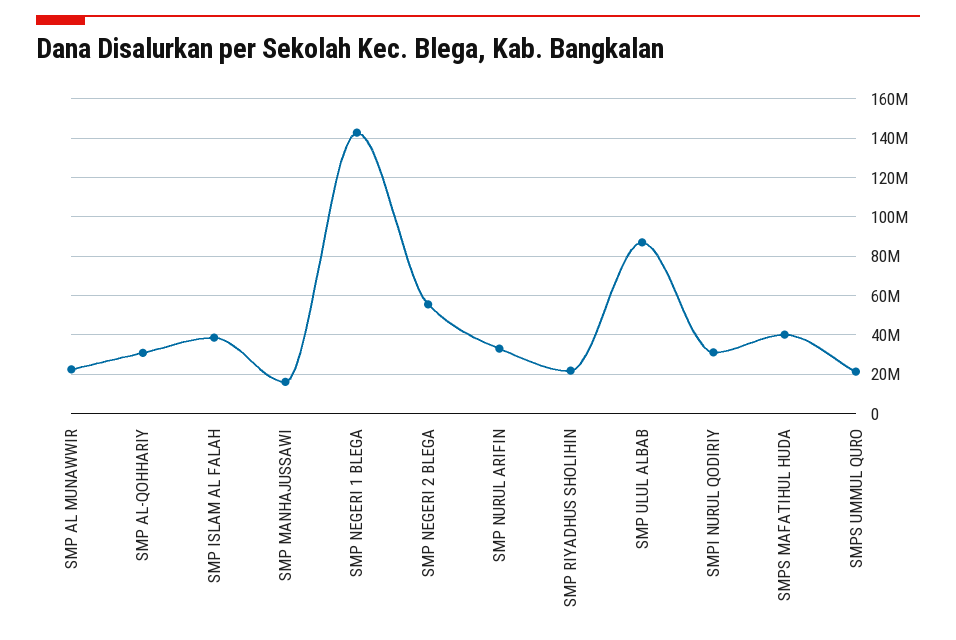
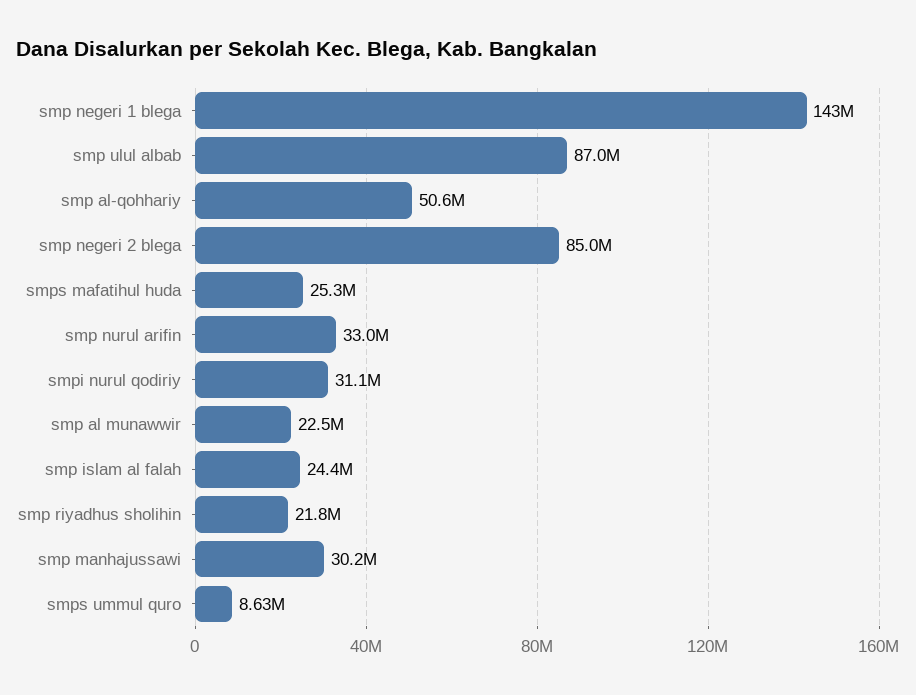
  {
    "SMP AL MUNAWWIR": 22500000,
-   "SMP AL-QOHHARIY": 30000000,
+   "SMP AL-QOHHARIY": 50600000,
-   "SMP ISLAM AL FALAH": 40000000,
+   "SMP ISLAM AL FALAH": 24400000,
-   "SMP MANHAJUSSAWI": 15000000,
+   "SMP MANHAJUSSAWI": 30200000,
    "SMP NEGERI 1 BLEGA": 143000000,
-   "SMP NEGERI 2 BLEGA": 55000000,
+   "SMP NEGERI 2 BLEGA": 85000000,
    "SMP NURUL ARIFIN": 33000000,
    "SMP RIYADHUS SHOLIHIN": 21800000,
    "SMP ULUL ALBAB": 87000000,
    "SMPI NURUL QODIRIY": 31100000,
-   "SMPS MAFATIHUL HUDA": 40000000,
+   "SMPS MAFATIHUL HUDA": 25300000,
-   "SMPS UMMUL QURO": 20000000
+   "SMPS UMMUL QURO": 8630000
  }

